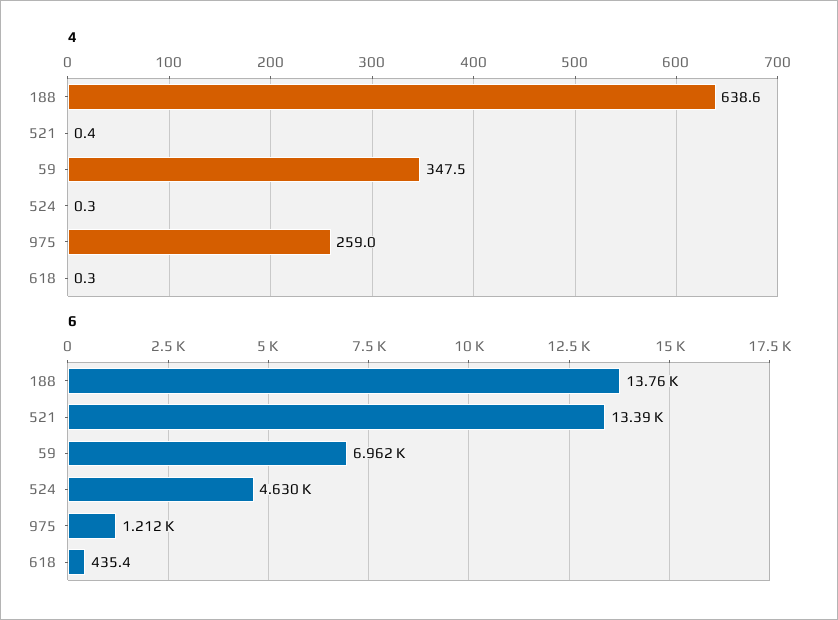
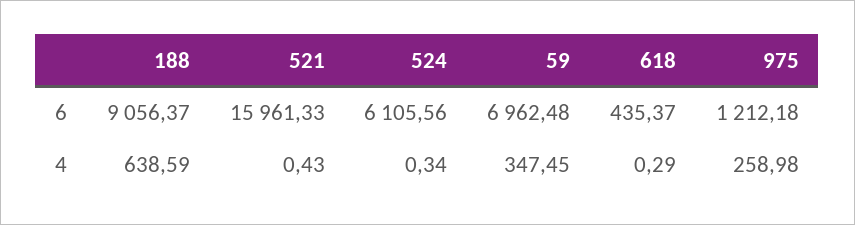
  {
    "4": {
      "188": 638.59,
      "521": 0.43,
      "59": 347.45,
      "524": 0.34,
      "975": 258.98,
      "618": 0.29
    },
    "6": {
-     "188": 13760,
+     "188": 9056.37,
-     "521": 13390,
+     "521": 15961.33,
      "59": 6962.48,
-     "524": 4630,
+     "524": 6105.56,
      "975": 1212.18,
      "618": 435.37
    }
  }

